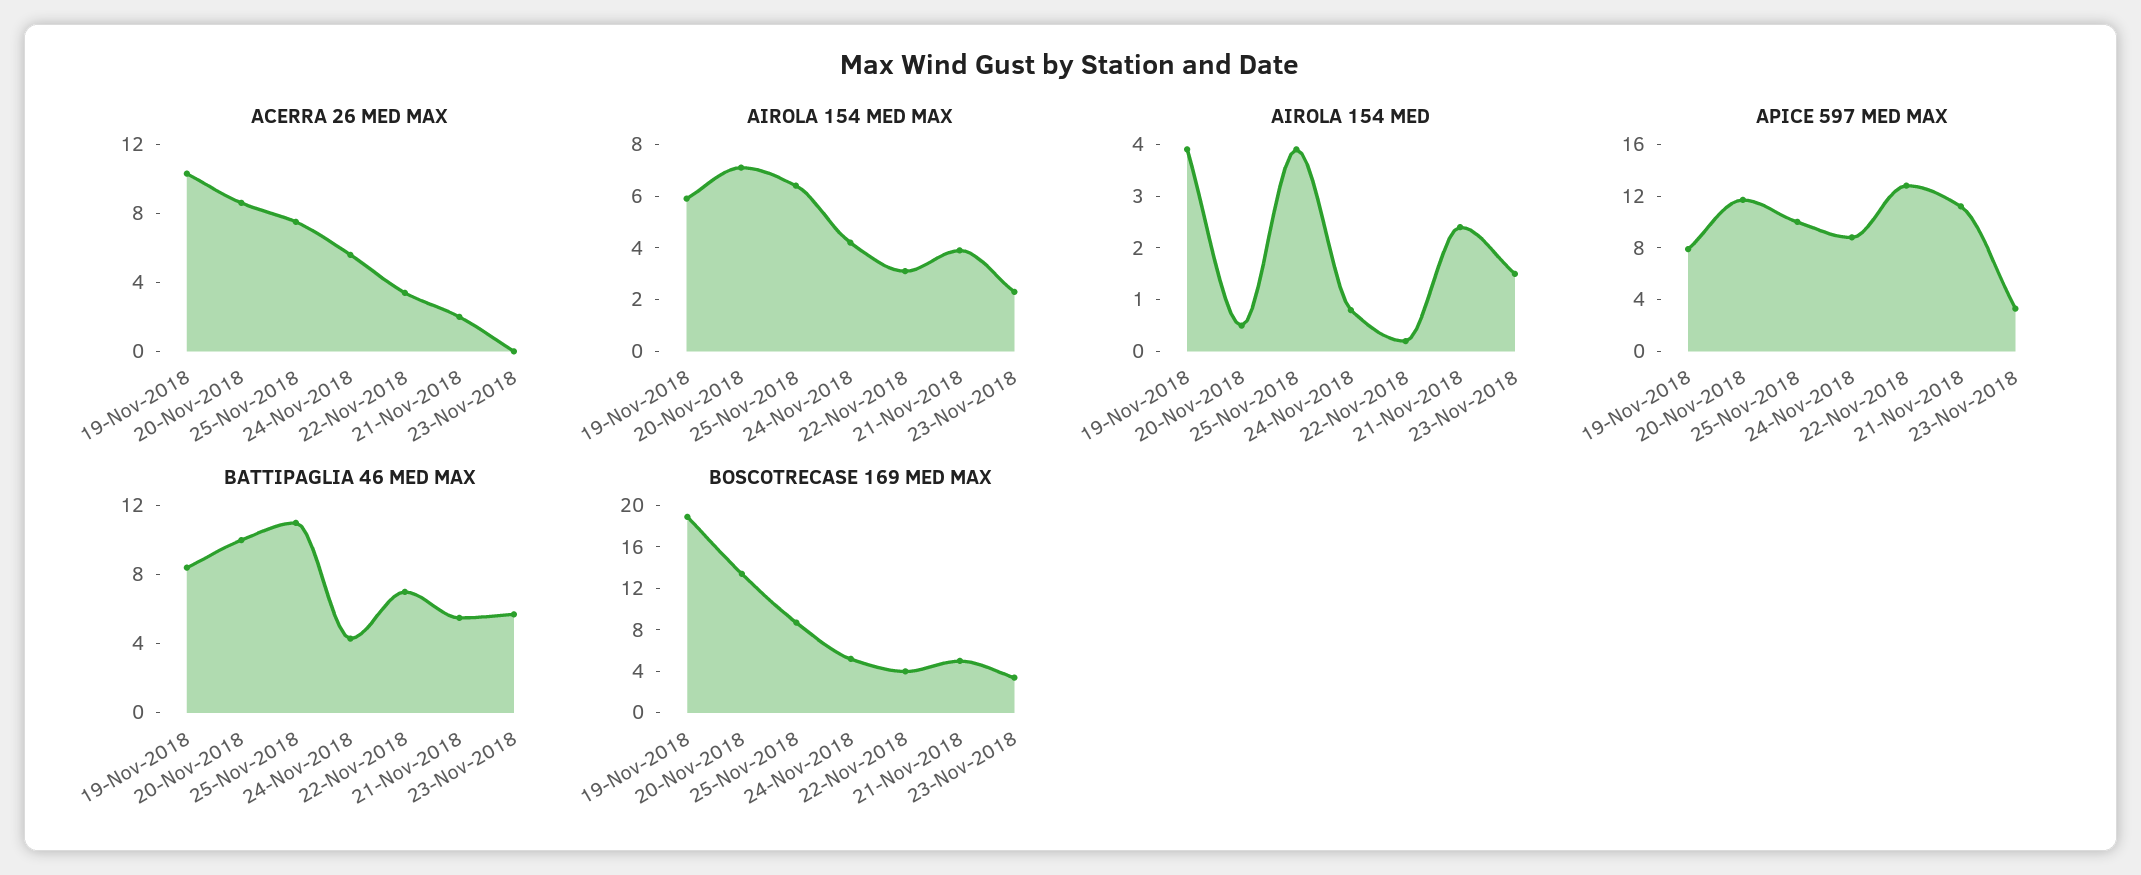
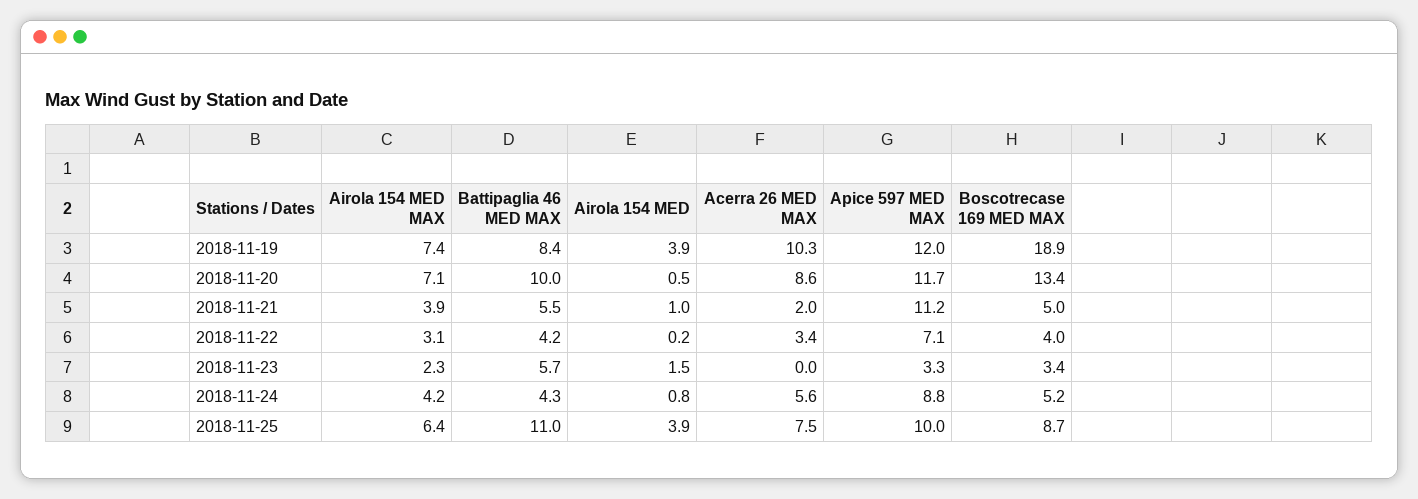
  {
    "ACERRA 26 MED MAX": {
      "19-Nov-2018": 10.3,
      "20-Nov-2018": 8.6,
      "25-Nov-2018": 7.5,
      "24-Nov-2018": 5.6,
      "22-Nov-2018": 3.4,
      "21-Nov-2018": 2,
      "23-Nov-2018": 0
    },
    "AIROLA 154 MED MAX": {
-     "19-Nov-2018": 6,
+     "19-Nov-2018": 7.4,
      "20-Nov-2018": 7.1,
      "25-Nov-2018": 6.4,
      "24-Nov-2018": 4.2,
      "22-Nov-2018": 3.1,
      "21-Nov-2018": 3.9,
      "23-Nov-2018": 2.3
    },
    "AIROLA 154 MED": {
      "19-Nov-2018": 3.9,
      "20-Nov-2018": 0.5,
      "25-Nov-2018": 3.9,
      "24-Nov-2018": 0.8,
      "22-Nov-2018": 0.2,
-     "21-Nov-2018": 2.5,
+     "21-Nov-2018": 1,
      "23-Nov-2018": 1.5
    },
    "APICE 597 MED MAX": {
-     "19-Nov-2018": 8,
+     "19-Nov-2018": 12,
      "20-Nov-2018": 11.7,
      "25-Nov-2018": 10,
      "24-Nov-2018": 8.8,
-     "22-Nov-2018": 13,
+     "22-Nov-2018": 7.1,
      "21-Nov-2018": 11.2,
      "23-Nov-2018": 3.3
    },
    "BATTIPAGLIA 46 MED MAX": {
      "19-Nov-2018": 8.4,
      "20-Nov-2018": 10,
      "25-Nov-2018": 11,
      "24-Nov-2018": 4.3,
-     "22-Nov-2018": 7,
+     "22-Nov-2018": 4.2,
      "21-Nov-2018": 5.5,
      "23-Nov-2018": 5.7
    },
    "BOSCOTRECASE 169 MED MAX": {
      "19-Nov-2018": 18.9,
      "20-Nov-2018": 13.4,
      "25-Nov-2018": 8.7,
      "24-Nov-2018": 5.2,
      "22-Nov-2018": 4,
      "21-Nov-2018": 5,
      "23-Nov-2018": 3.4
    }
  }

